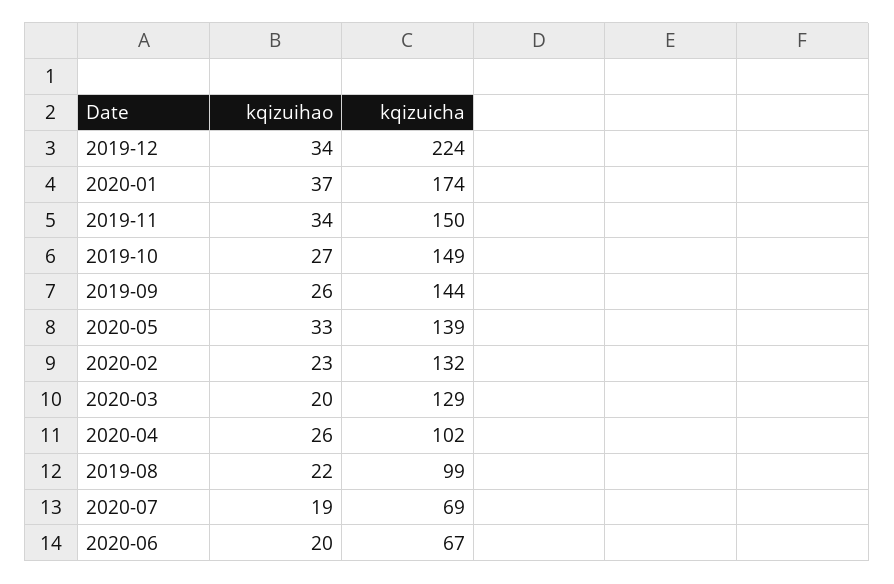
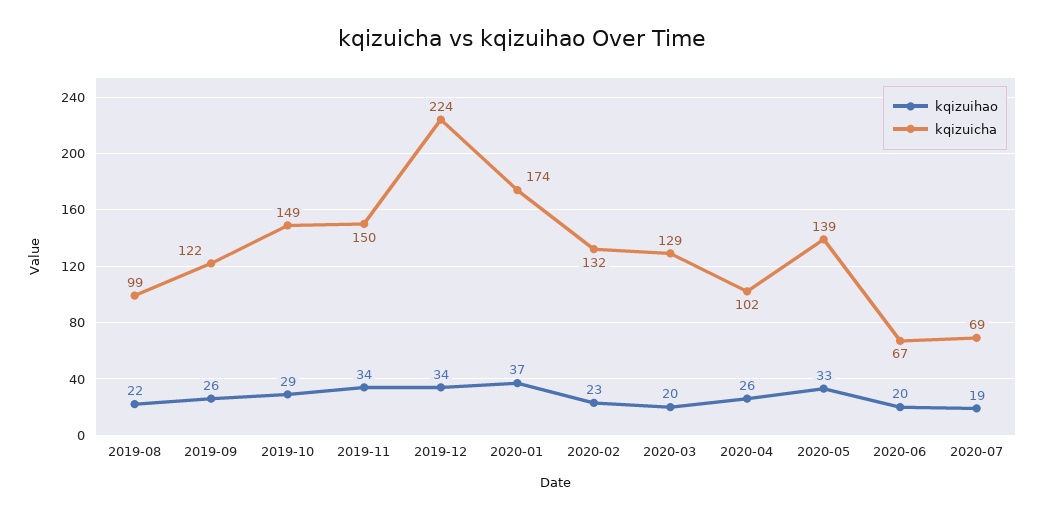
  {
    "kqizuihao": {
      "2019-12": 34,
      "2020-01": 37,
      "2019-11": 34,
-     "2019-10": 27,
+     "2019-10": 29,
      "2019-09": 26,
      "2020-05": 33,
      "2020-02": 23,
      "2020-03": 20,
      "2020-04": 26,
      "2019-08": 22,
      "2020-07": 19,
      "2020-06": 20
    },
    "kqizuicha": {
      "2019-12": 224,
      "2020-01": 174,
      "2019-11": 150,
      "2019-10": 149,
-     "2019-09": 144,
+     "2019-09": 122,
      "2020-05": 139,
      "2020-02": 132,
      "2020-03": 129,
      "2020-04": 102,
      "2019-08": 99,
      "2020-07": 69,
      "2020-06": 67
    }
  }

